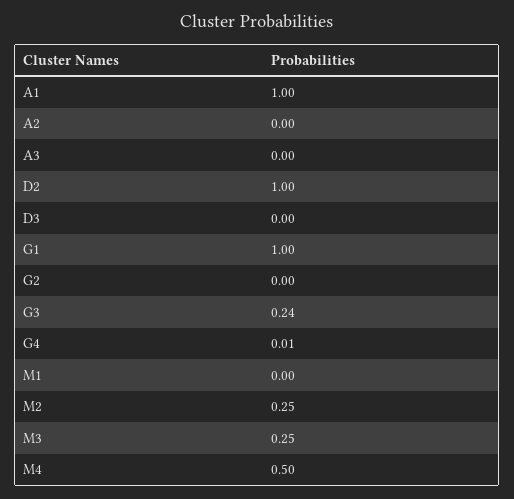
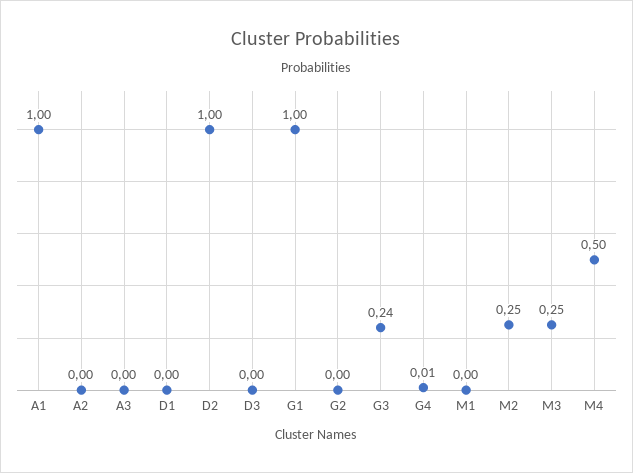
  {
    "A1": 1,
    "A2": 0,
    "A3": 0,
    "D2": 1,
    "D3": 0,
    "G1": 1,
    "G2": 0,
    "G3": 0.24,
    "G4": 0.01,
    "M1": 0,
    "M2": 0.25,
    "M3": 0.25,
-   "M4": 0.5
+   "M4": 0.5,
+   "D1": 0
  }

